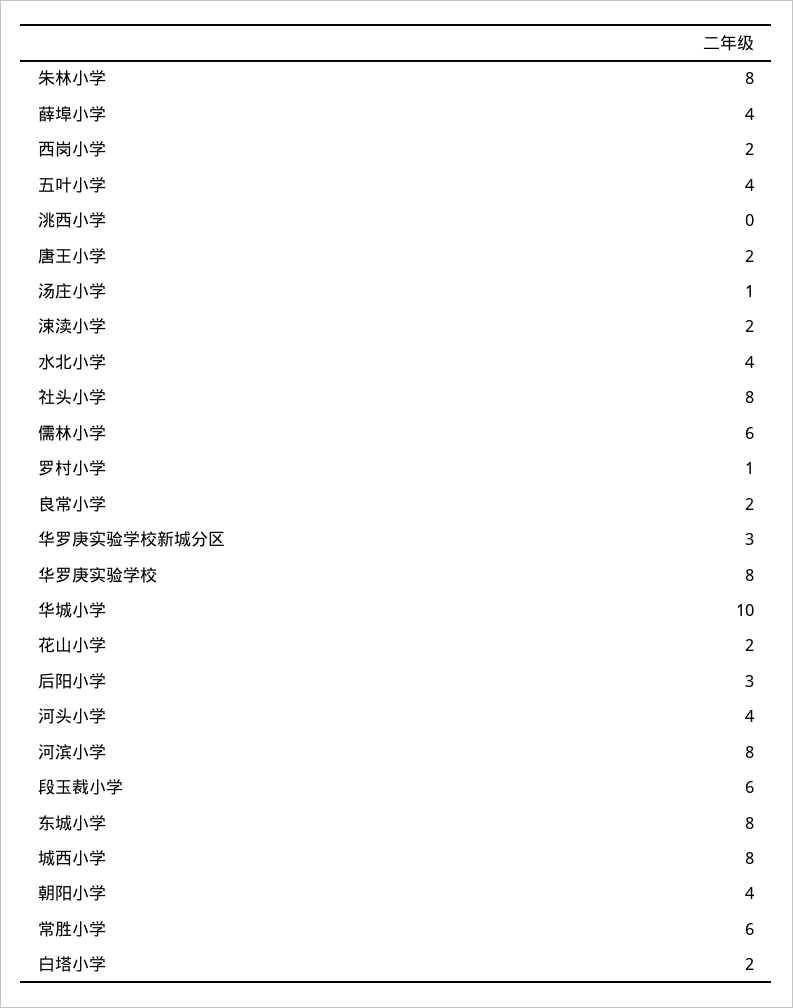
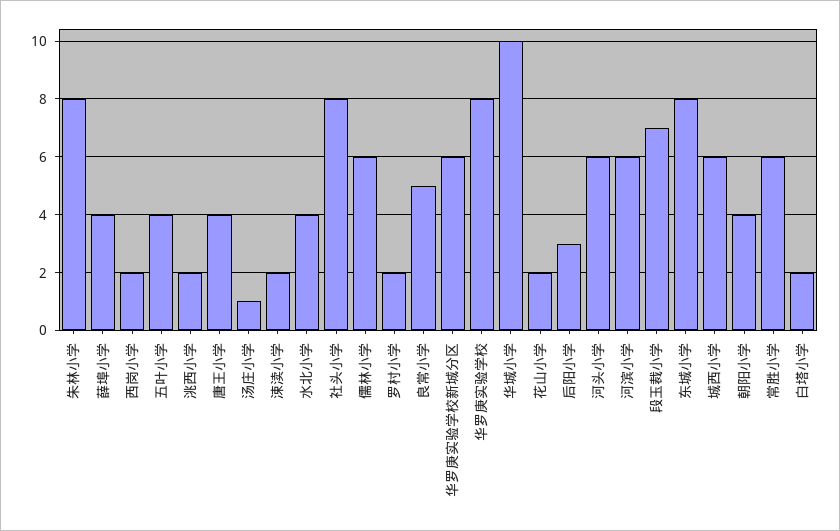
  {
    "朱林小学": 8,
    "薛埠小学": 4,
    "西岗小学": 2,
    "五叶小学": 4,
-   "洮西小学": 0,
+   "洮西小学": 2,
-   "唐王小学": 2,
+   "唐王小学": 4,
    "汤庄小学": 1,
    "涑渎小学": 2,
    "水北小学": 4,
    "社头小学": 8,
    "儒林小学": 6,
-   "罗村小学": 1,
+   "罗村小学": 2,
-   "良常小学": 2,
+   "良常小学": 5,
-   "华罗庚实验学校新城分区": 3,
+   "华罗庚实验学校新城分区": 6,
    "华罗庚实验学校": 8,
    "华城小学": 10,
    "花山小学": 2,
    "后阳小学": 3,
-   "河头小学": 4,
+   "河头小学": 6,
-   "河滨小学": 8,
+   "河滨小学": 6,
-   "段玉裁小学": 6,
+   "段玉裁小学": 7,
    "东城小学": 8,
-   "城西小学": 8,
+   "城西小学": 6,
    "朝阳小学": 4,
    "常胜小学": 6,
    "白塔小学": 2
  }

